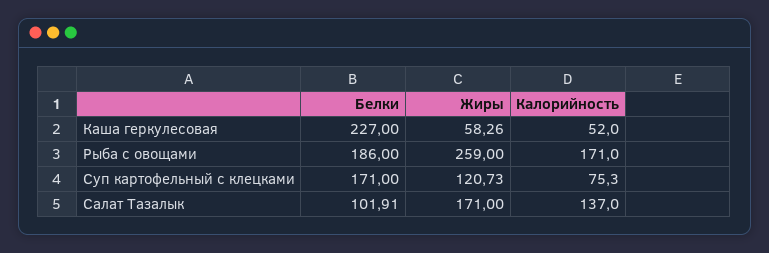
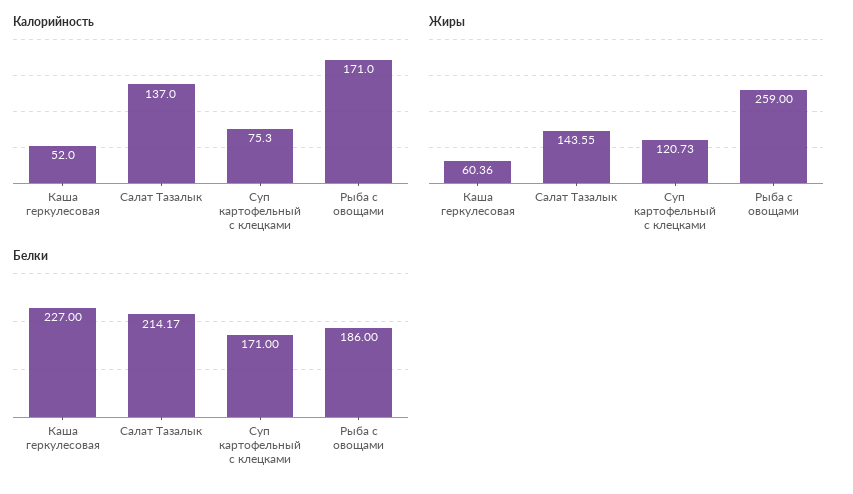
  {
    "Белки": {
      "Каша геркулесовая": 227,
      "Рыба с овощами": 186,
      "Суп картофельный с клецками": 171,
-     "Салат Тазалык": 101.91
+     "Салат Тазалык": 214.17
    },
    "Жиры": {
-     "Каша геркулесовая": 58.26,
+     "Каша геркулесовая": 60.36,
      "Рыба с овощами": 259,
      "Суп картофельный с клецками": 120.73,
-     "Салат Тазалык": 171
+     "Салат Тазалык": 143.55
    },
    "Калорийность": {
      "Каша геркулесовая": 52,
      "Рыба с овощами": 171,
      "Суп картофельный с клецками": 75.3,
      "Салат Тазалык": 137
    }
  }

